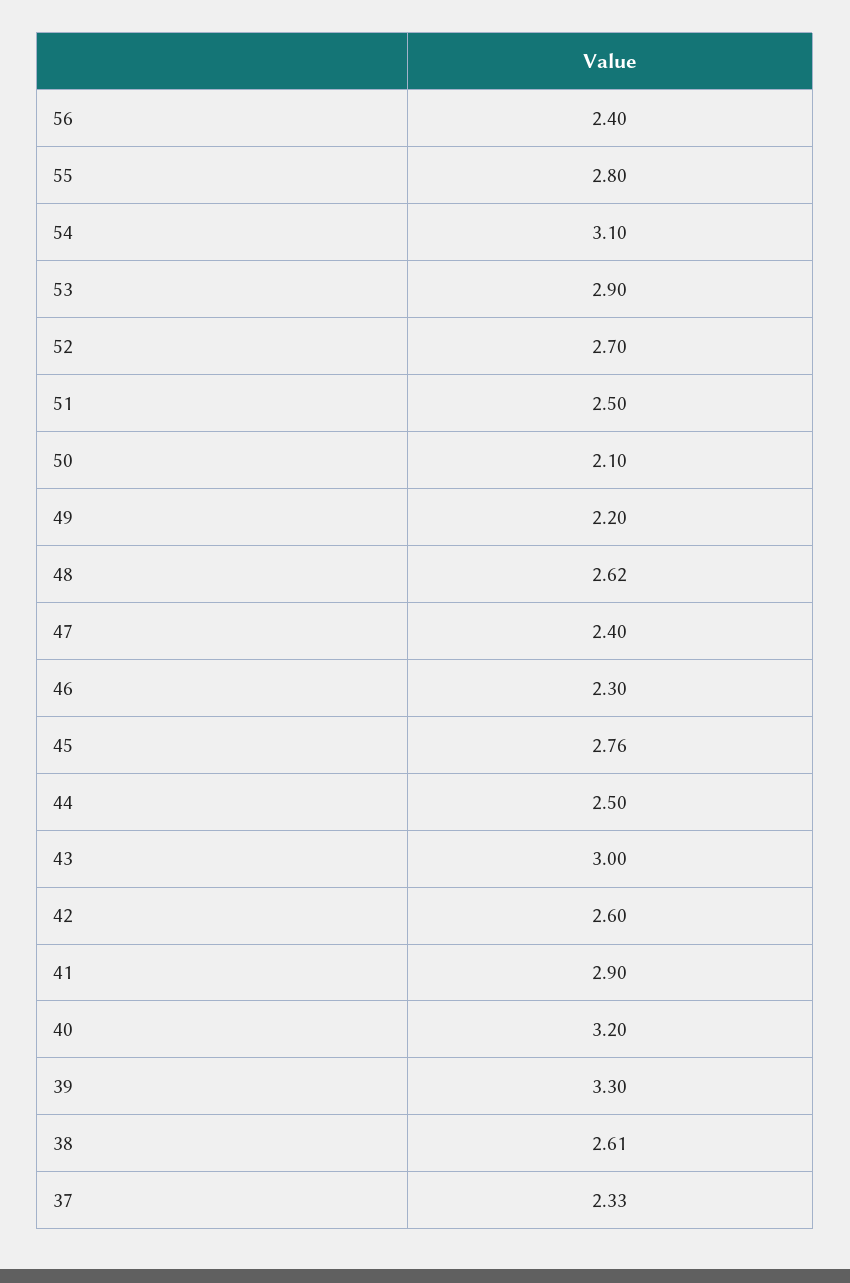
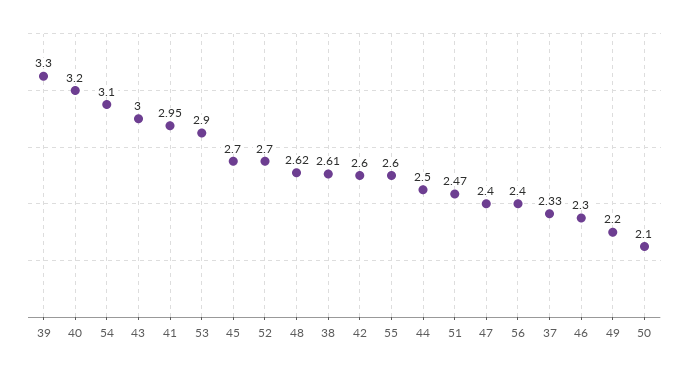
  {
    "56": 2.4,
-   "55": 2.8,
+   "55": 2.6,
    "54": 3.1,
    "53": 2.9,
    "52": 2.7,
-   "51": 2.5,
+   "51": 2.47,
    "50": 2.1,
    "49": 2.2,
    "48": 2.62,
    "47": 2.4,
    "46": 2.3,
-   "45": 2.76,
+   "45": 2.7,
    "44": 2.5,
    "43": 3,
    "42": 2.6,
-   "41": 2.9,
+   "41": 2.95,
    "40": 3.2,
    "39": 3.3,
    "38": 2.61,
    "37": 2.33
  }

